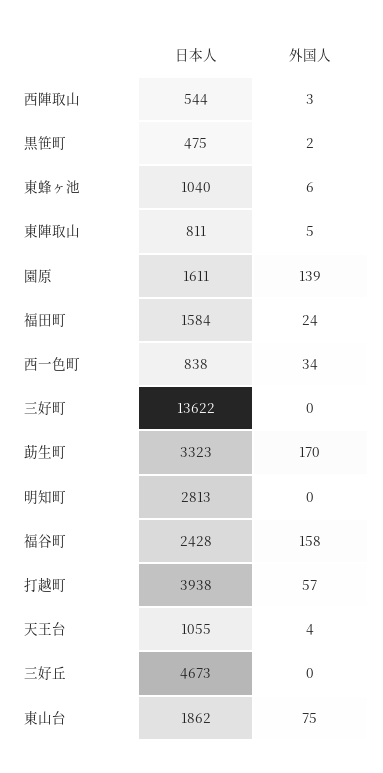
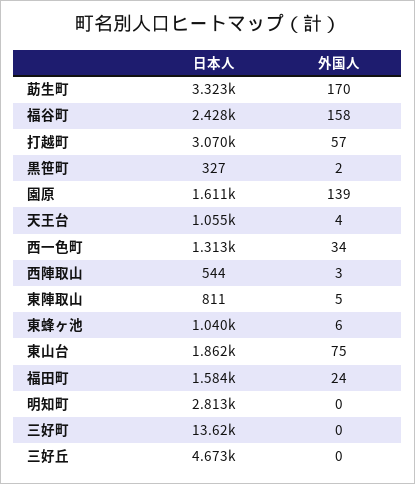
  {
    "日本人": {
      "西陣取山": 544,
-     "黒笹町": 475,
+     "黒笹町": 327,
      "東蜂ヶ池": 1040,
      "東陣取山": 811,
      "園原": 1611,
      "福田町": 1584,
-     "西一色町": 838,
+     "西一色町": 1313,
      "三好町": 13622,
      "莇生町": 3323,
      "明知町": 2813,
      "福谷町": 2428,
-     "打越町": 3938,
+     "打越町": 3070,
      "天王台": 1055,
      "三好丘": 4673,
      "東山台": 1862
    },
    "外国人": {
      "西陣取山": 3,
      "黒笹町": 2,
      "東蜂ヶ池": 6,
      "東陣取山": 5,
      "園原": 139,
      "福田町": 24,
      "西一色町": 34,
      "三好町": 0,
      "莇生町": 170,
      "明知町": 0,
      "福谷町": 158,
      "打越町": 57,
      "天王台": 4,
      "三好丘": 0,
      "東山台": 75
    }
  }

